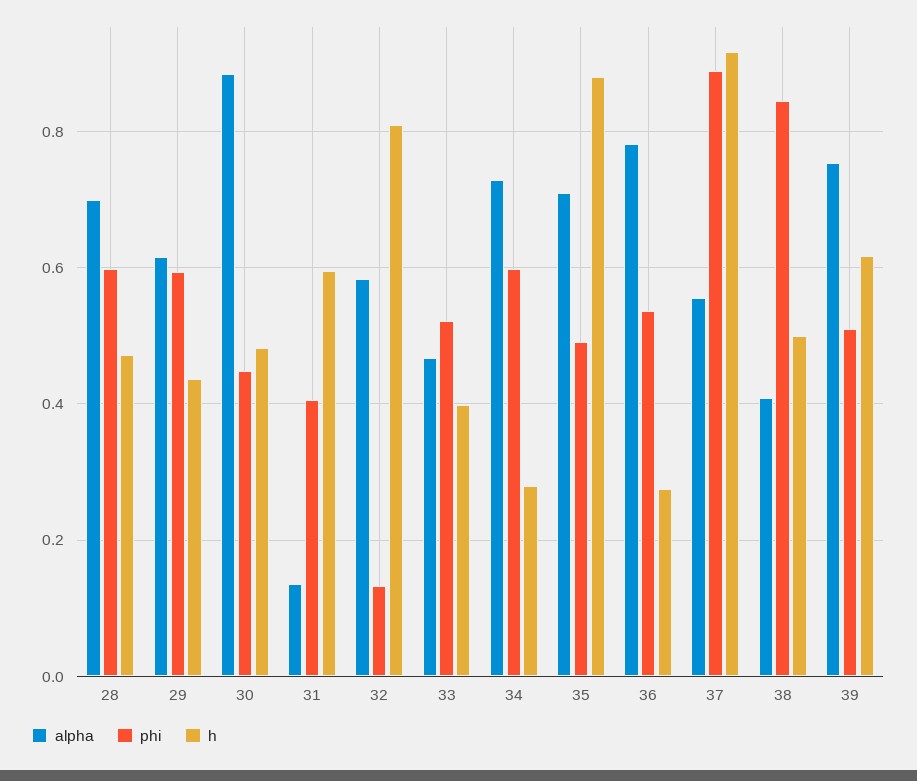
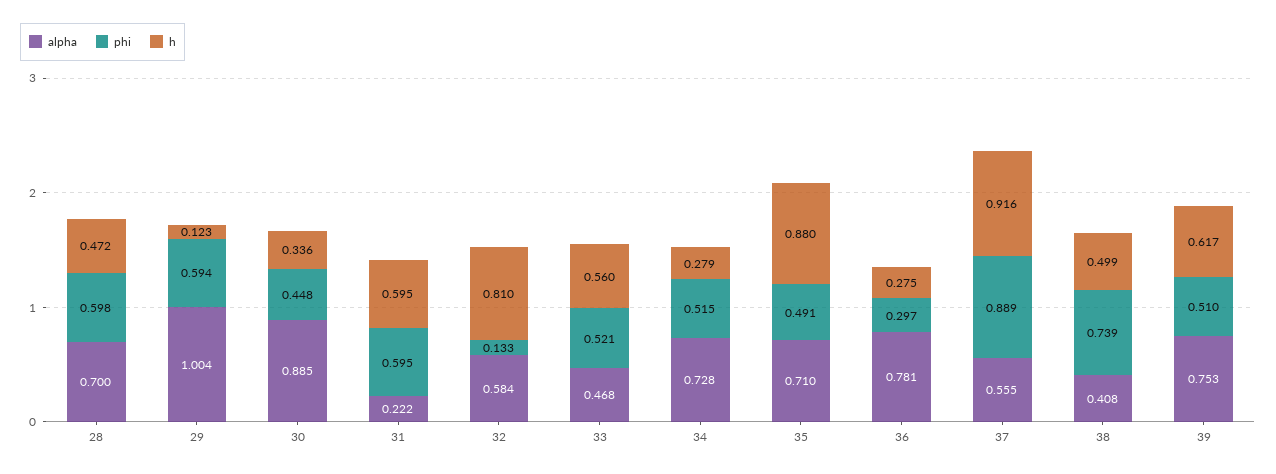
  {
    "alpha": {
      "28": 0.7,
-     "29": 0.62,
+     "29": 1.004,
      "30": 0.885,
-     "31": 0.14,
+     "31": 0.222,
      "32": 0.584,
      "33": 0.468,
      "34": 0.728,
      "35": 0.71,
      "36": 0.781,
      "37": 0.555,
      "38": 0.408,
      "39": 0.753
    },
    "phi": {
      "28": 0.598,
      "29": 0.594,
      "30": 0.448,
-     "31": 0.4,
+     "31": 0.595,
      "32": 0.133,
      "33": 0.521,
-     "34": 0.6,
+     "34": 0.515,
      "35": 0.491,
-     "36": 0.54,
+     "36": 0.297,
      "37": 0.889,
-     "38": 0.84,
+     "38": 0.739,
      "39": 0.51
    },
    "h": {
      "28": 0.472,
-     "29": 0.44,
+     "29": 0.123,
-     "30": 0.48,
+     "30": 0.336,
      "31": 0.595,
      "32": 0.81,
-     "33": 0.4,
+     "33": 0.56,
      "34": 0.279,
      "35": 0.88,
      "36": 0.275,
      "37": 0.916,
      "38": 0.499,
      "39": 0.617
    }
  }

